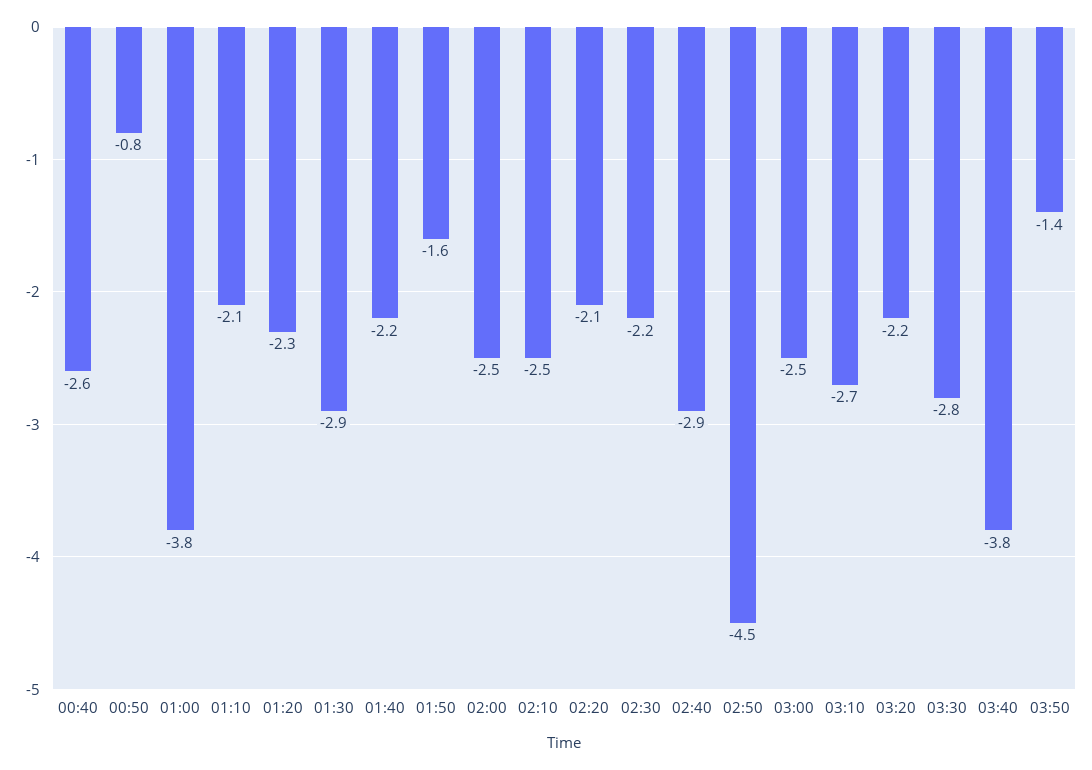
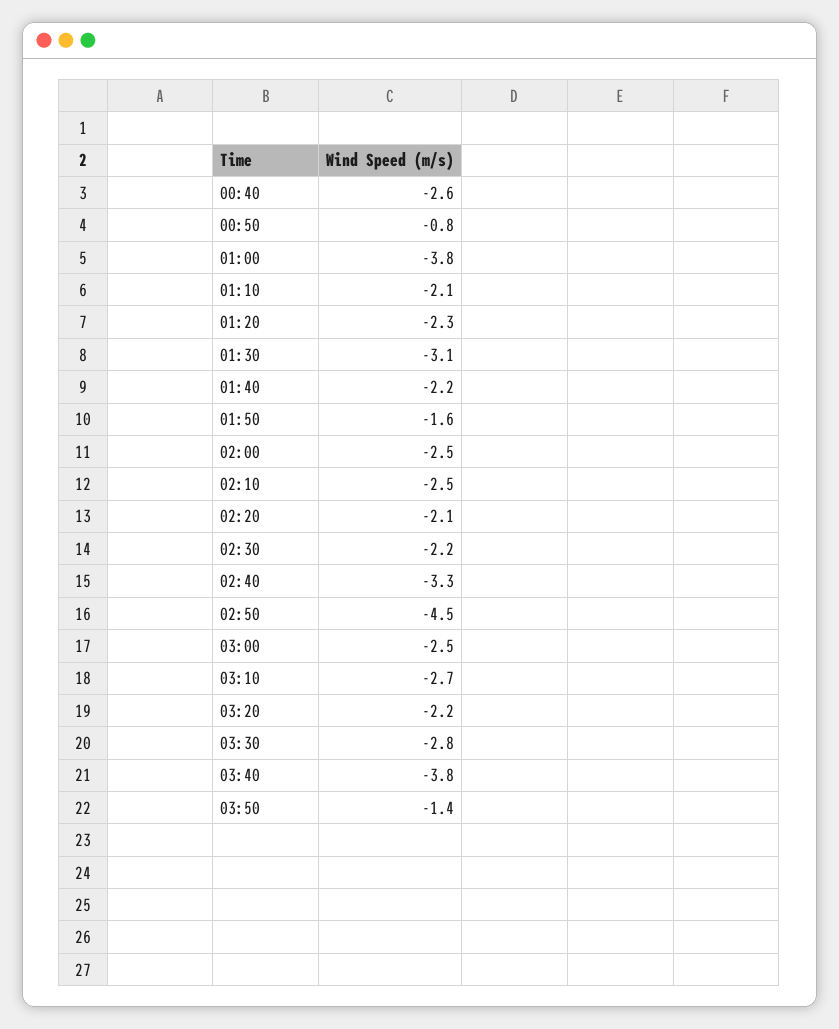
  {
    "00:40": -2.6,
    "00:50": -0.8,
    "01:00": -3.8,
    "01:10": -2.1,
    "01:20": -2.3,
-   "01:30": -2.9,
+   "01:30": -3.1,
    "01:40": -2.2,
    "01:50": -1.6,
    "02:00": -2.5,
    "02:10": -2.5,
    "02:20": -2.1,
    "02:30": -2.2,
-   "02:40": -2.9,
+   "02:40": -3.3,
    "02:50": -4.5,
    "03:00": -2.5,
    "03:10": -2.7,
    "03:20": -2.2,
    "03:30": -2.8,
    "03:40": -3.8,
    "03:50": -1.4
  }

